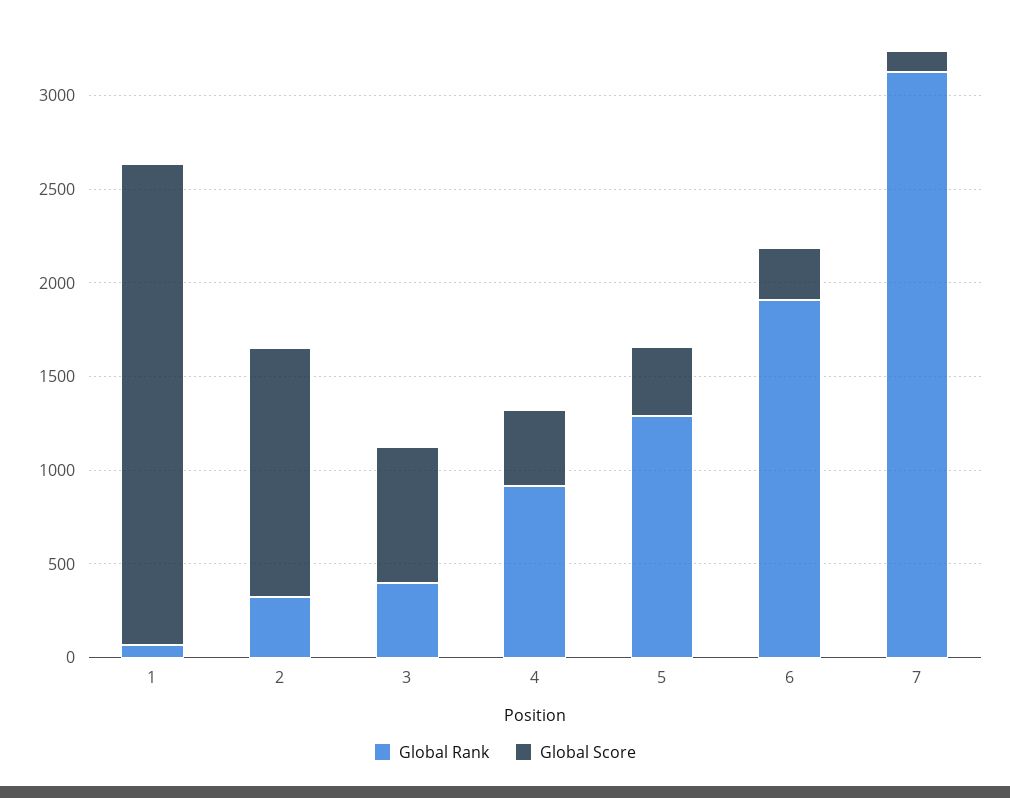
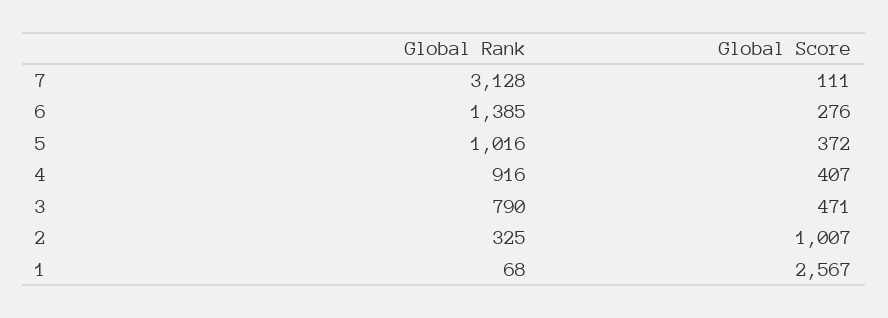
  {
    "Global Rank": {
      "1": 68,
      "2": 325,
-     "3": 400,
+     "3": 790,
      "4": 916,
-     "5": 1300,
+     "5": 1016,
-     "6": 1900,
+     "6": 1385,
      "7": 3128
    },
    "Global Score": {
      "1": 2567,
-     "2": 1300,
+     "2": 1007,
-     "3": 700,
+     "3": 471,
      "4": 407,
      "5": 372,
      "6": 276,
      "7": 111
    }
  }

